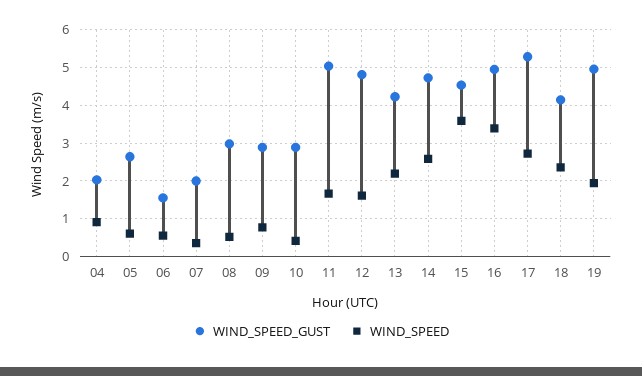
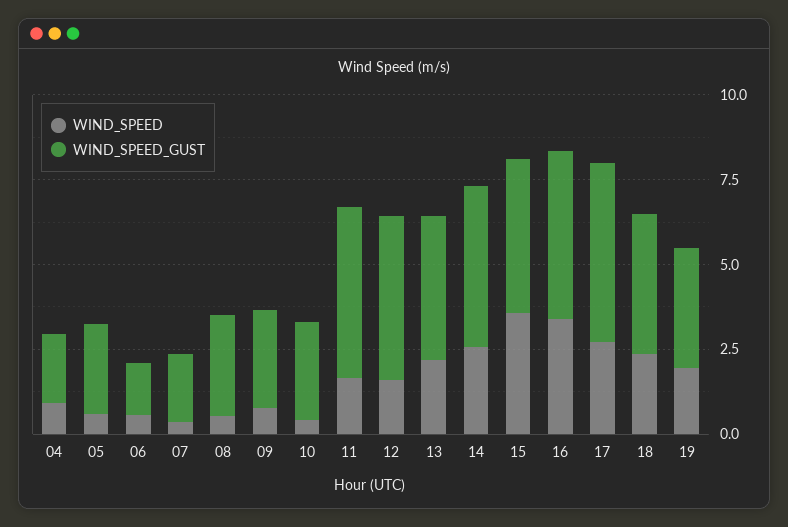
  {
    "WIND_SPEED_GUST": {
      "04": 2,
      "05": 2.6,
      "06": 1.6,
      "07": 2,
      "08": 3,
      "09": 2.8,
      "10": 2.8,
      "11": 5,
      "12": 4.8,
      "13": 4.2,
      "14": 4.8,
      "15": 4.6,
      "16": 5,
      "17": 5.2,
      "18": 4.2,
-     "19": 5
+     "19": 3.5
    },
    "WIND_SPEED": {
      "04": 1,
      "05": 0.6,
      "06": 0.6,
      "07": 0.4,
      "08": 0.6,
      "09": 0.8,
      "10": 0.4,
      "11": 1.6,
      "12": 1.6,
      "13": 2.2,
      "14": 2.6,
      "15": 3.6,
      "16": 3.4,
      "17": 2.8,
      "18": 2.4,
      "19": 2
    }
  }

